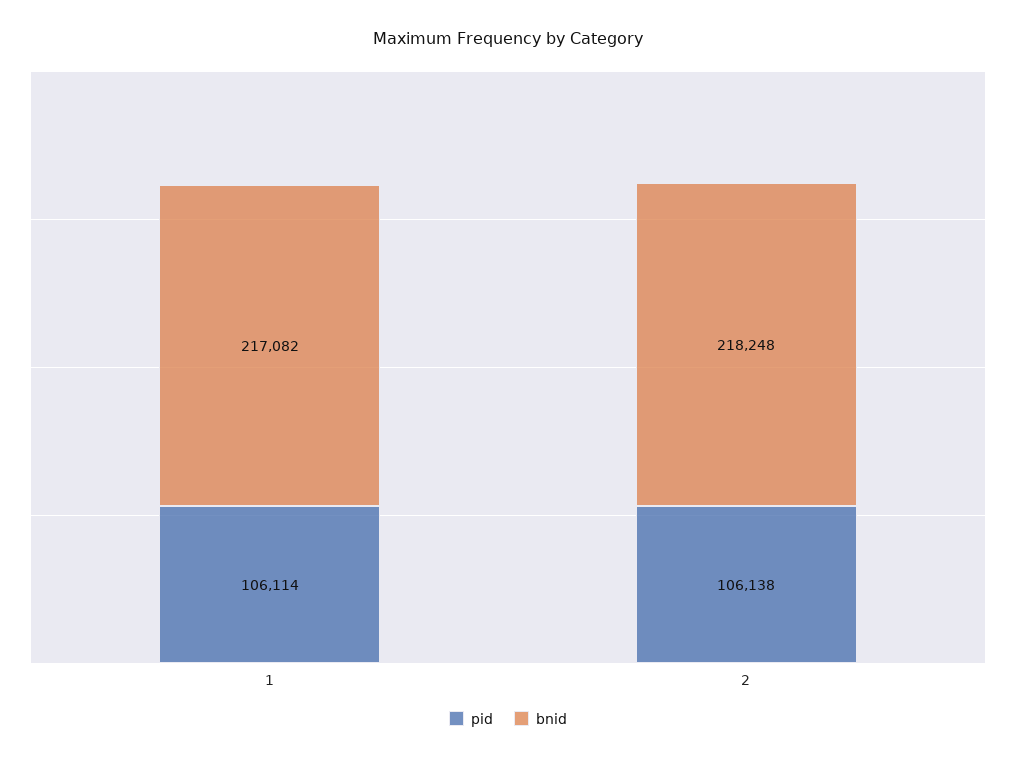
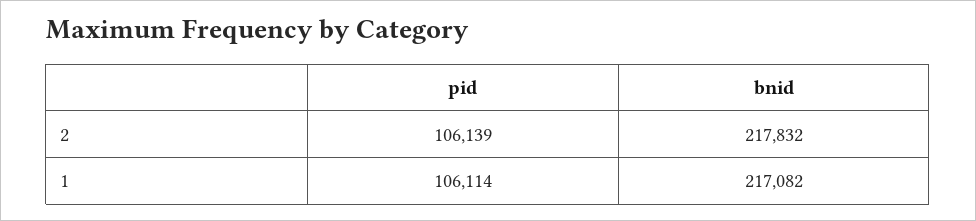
  {
    "pid": {
      "1": 106114,
-     "2": 106138
+     "2": 106139
    },
    "bnid": {
      "1": 217082,
-     "2": 218248
+     "2": 217832
    }
  }

